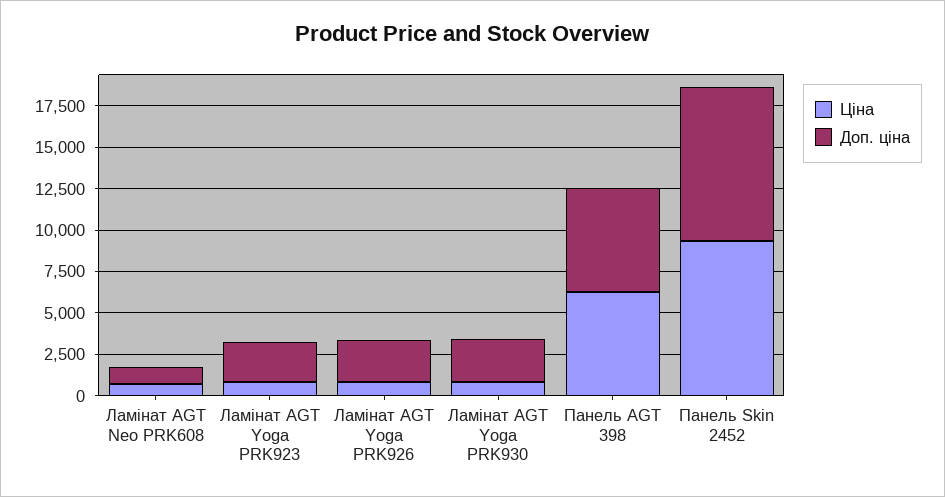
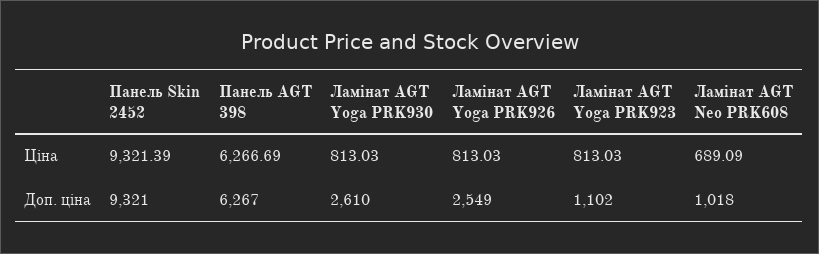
  {
    "Ціна": {
      "Ламінат AGT Neo PRK608": 689.09,
      "Ламінат AGT Yoga PRK923": 813.03,
      "Ламінат AGT Yoga PRK926": 813.03,
      "Ламінат AGT Yoga PRK930": 813.03,
      "Панель AGT 398": 6266.69,
      "Панель Skin 2452": 9321.39
    },
    "Доп. ціна": {
      "Ламінат AGT Neo PRK608": 1018,
-     "Ламінат AGT Yoga PRK923": 2500,
+     "Ламінат AGT Yoga PRK923": 1102,
      "Ламінат AGT Yoga PRK926": 2549,
      "Ламінат AGT Yoga PRK930": 2610,
      "Панель AGT 398": 6267,
      "Панель Skin 2452": 9321
    }
  }

